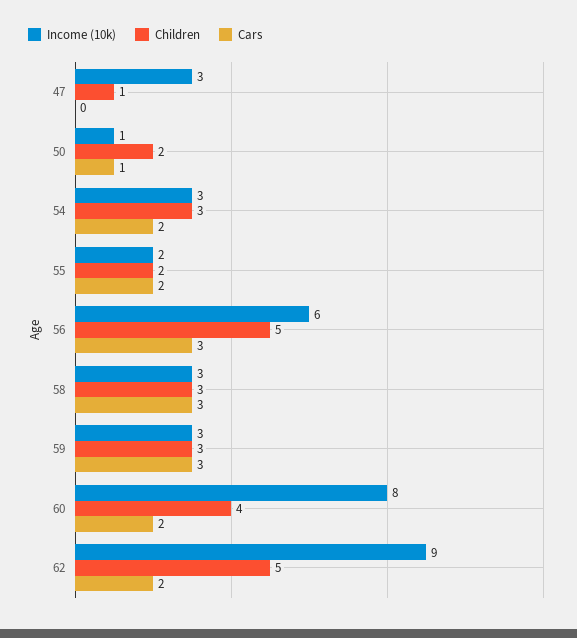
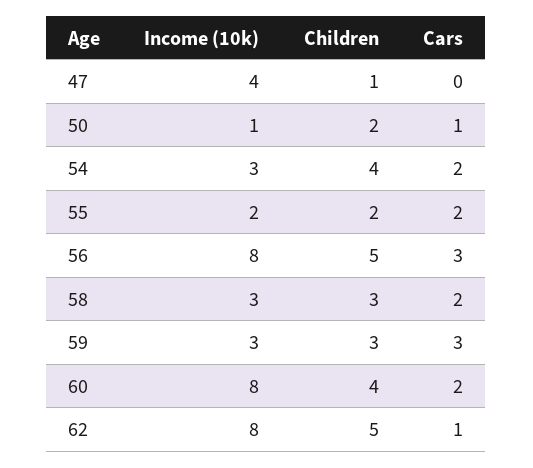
  {
    "Income (10k)": {
-     "47": 3,
+     "47": 4,
      "50": 1,
      "54": 3,
      "55": 2,
-     "56": 6,
+     "56": 8,
      "58": 3,
      "59": 3,
      "60": 8,
-     "62": 9
+     "62": 8
    },
    "Children": {
      "47": 1,
      "50": 2,
-     "54": 3,
+     "54": 4,
      "55": 2,
      "56": 5,
      "58": 3,
      "59": 3,
      "60": 4,
      "62": 5
    },
    "Cars": {
      "47": 0,
      "50": 1,
      "54": 2,
      "55": 2,
      "56": 3,
-     "58": 3,
+     "58": 2,
      "59": 3,
      "60": 2,
-     "62": 2
+     "62": 1
    }
  }

